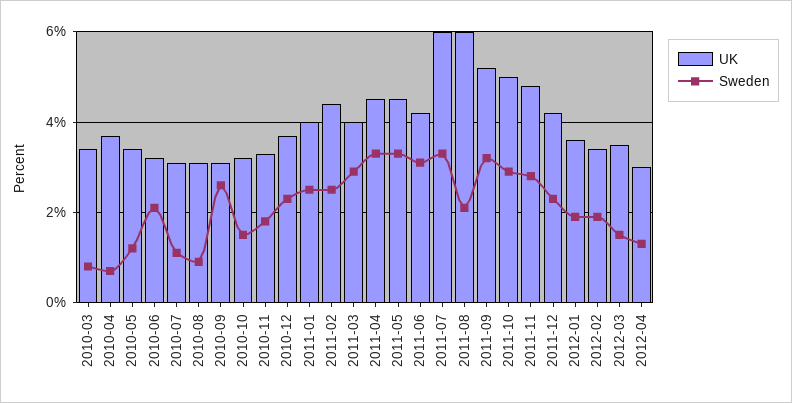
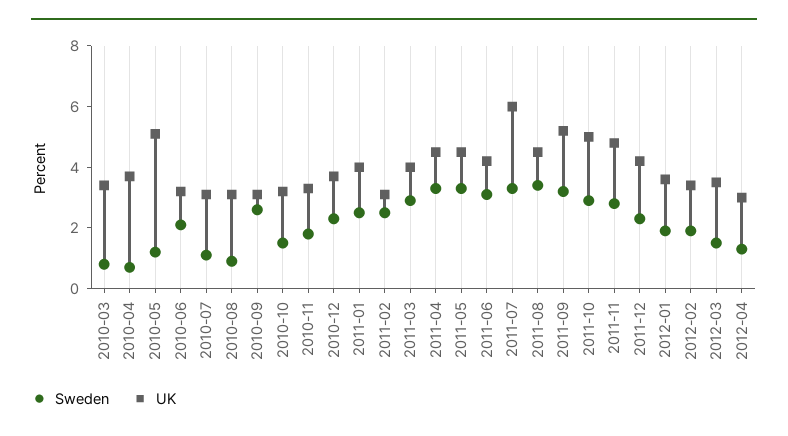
  {
    "UK": {
      "2010-03": 3.5,
      "2010-04": 3.5,
-     "2010-05": 3.5,
+     "2010-05": 5,
      "2010-06": 3,
      "2010-07": 3,
      "2010-08": 3,
      "2010-09": 3,
      "2010-10": 3,
      "2010-11": 3.5,
      "2010-12": 3.5,
      "2011-01": 4,
-     "2011-02": 4.5,
+     "2011-02": 3,
      "2011-03": 4,
      "2011-04": 4.5,
      "2011-05": 4.5,
      "2011-06": 4,
      "2011-07": 6,
-     "2011-08": 6,
+     "2011-08": 4.5,
      "2011-09": 5,
      "2011-10": 5,
      "2011-11": 5,
      "2011-12": 4,
      "2012-01": 3.5,
      "2012-02": 3.5,
      "2012-03": 3.5,
      "2012-04": 3
    },
    "Sweden": {
      "2010-03": 1,
      "2010-04": 0.5,
      "2010-05": 1,
      "2010-06": 2,
      "2010-07": 1,
      "2010-08": 1,
      "2010-09": 2.5,
      "2010-10": 1.5,
      "2010-11": 2,
      "2010-12": 2.5,
      "2011-01": 2.5,
      "2011-02": 2.5,
      "2011-03": 3,
      "2011-04": 3.5,
      "2011-05": 3.5,
      "2011-06": 3,
      "2011-07": 3.5,
-     "2011-08": 2,
+     "2011-08": 3.5,
      "2011-09": 3,
      "2011-10": 3,
      "2011-11": 3,
      "2011-12": 2.5,
      "2012-01": 2,
      "2012-02": 2,
      "2012-03": 1.5,
      "2012-04": 1.5
    }
  }

